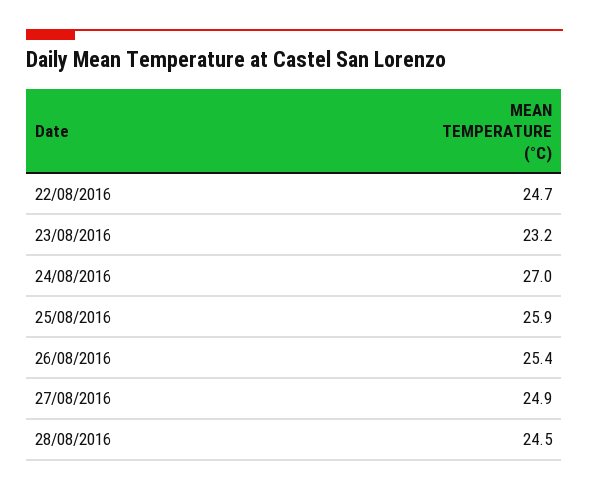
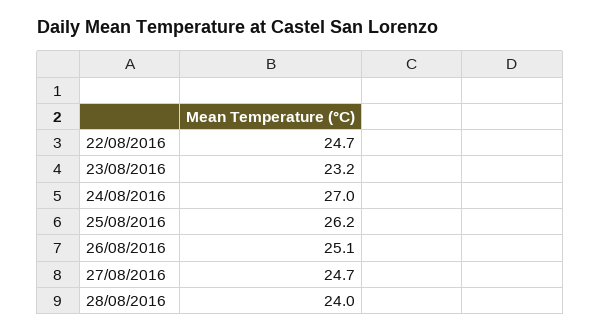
  {
    "22/08/2016": 24.7,
    "23/08/2016": 23.2,
    "24/08/2016": 27,
-   "25/08/2016": 25.9,
+   "25/08/2016": 26.2,
-   "26/08/2016": 25.4,
+   "26/08/2016": 25.1,
-   "27/08/2016": 24.9,
+   "27/08/2016": 24.7,
-   "28/08/2016": 24.5
+   "28/08/2016": 24
  }

